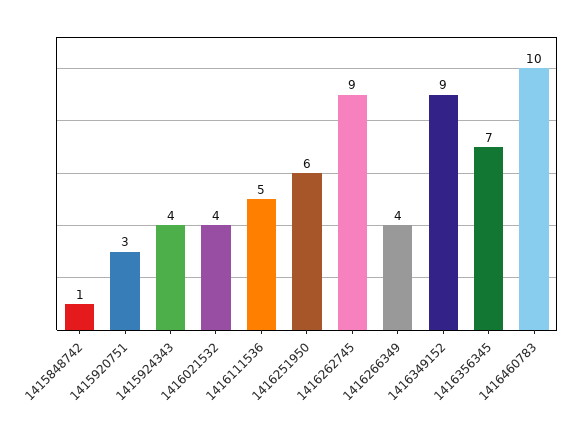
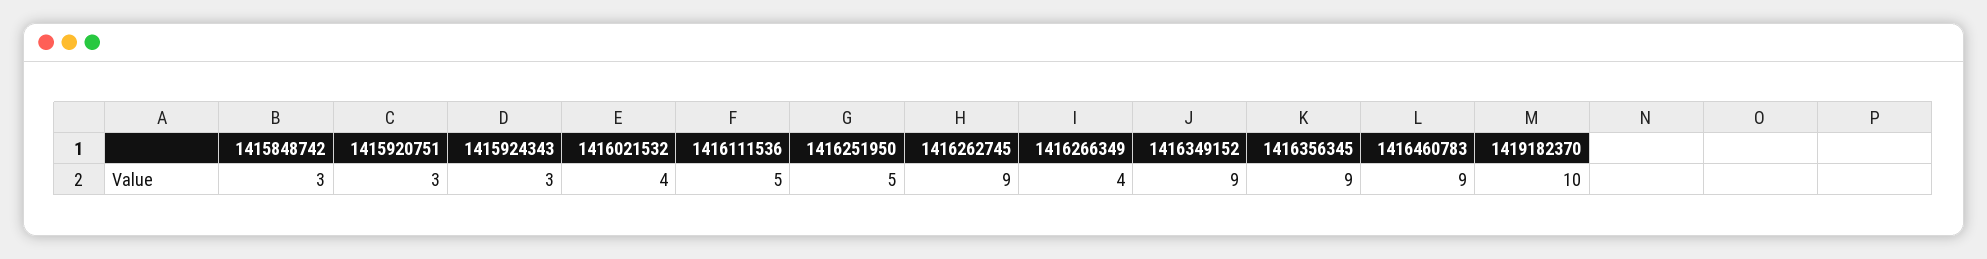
  {
-   "1415848742": 1,
+   "1415848742": 3,
    "1415920751": 3,
-   "1415924343": 4,
+   "1415924343": 3,
    "1416021532": 4,
    "1416111536": 5,
-   "1416251950": 6,
+   "1416251950": 5,
    "1416262745": 9,
    "1416266349": 4,
    "1416349152": 9,
-   "1416356345": 7,
+   "1416356345": 9,
-   "1416460783": 10
+   "1416460783": 9,
+   "1419182370": 10
  }

